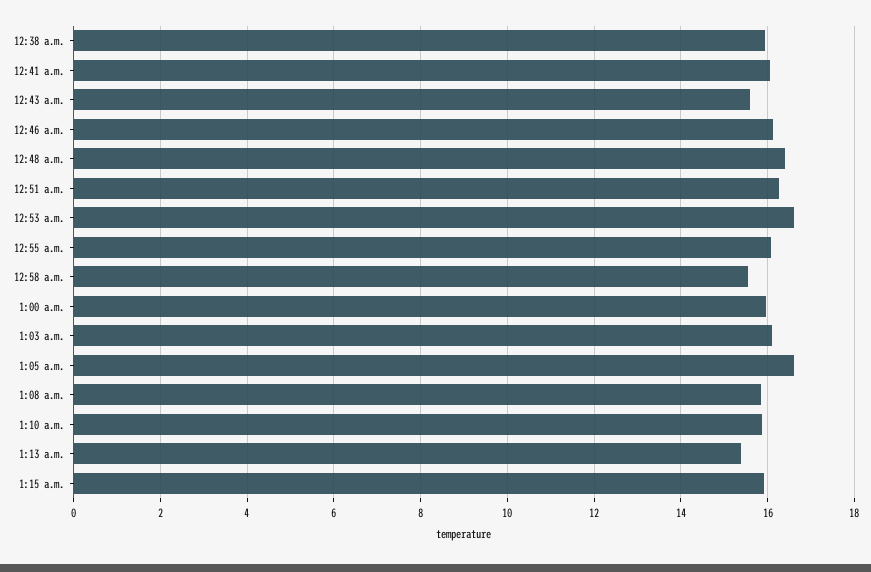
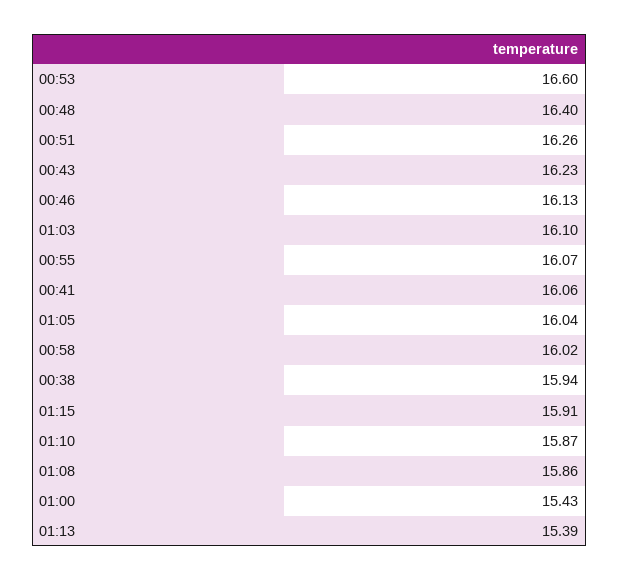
  {
    "12:38 a.m.": 15.94,
    "12:41 a.m.": 16.06,
-   "12:43 a.m.": 15.6,
+   "12:43 a.m.": 16.23,
    "12:46 a.m.": 16.13,
    "12:48 a.m.": 16.4,
    "12:51 a.m.": 16.26,
    "12:53 a.m.": 16.6,
    "12:55 a.m.": 16.07,
-   "12:58 a.m.": 15.6,
+   "12:58 a.m.": 16.02,
-   "1:00 a.m.": 16,
+   "1:00 a.m.": 15.43,
    "1:03 a.m.": 16.1,
-   "1:05 a.m.": 16.6,
+   "1:05 a.m.": 16.04,
    "1:08 a.m.": 15.86,
    "1:10 a.m.": 15.87,
    "1:13 a.m.": 15.39,
    "1:15 a.m.": 15.91
  }

